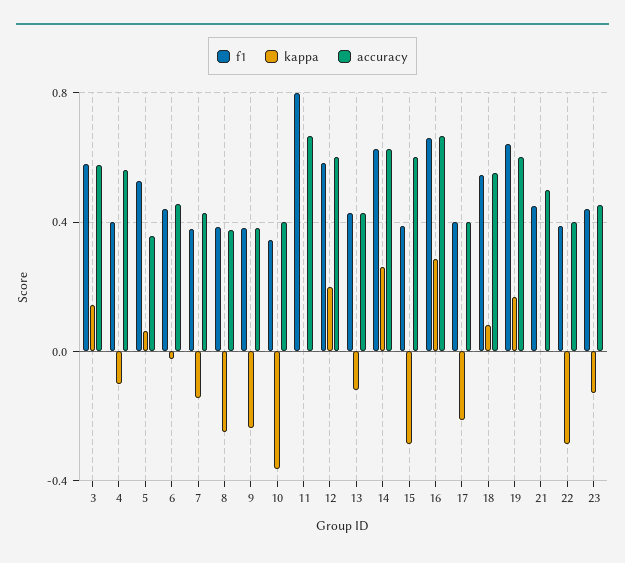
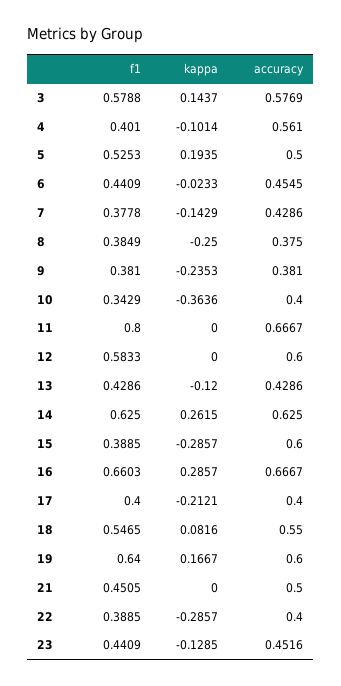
  {
    "f1": {
      "3": 0.5788,
      "4": 0.401,
      "5": 0.5253,
      "6": 0.4409,
      "7": 0.3778,
      "8": 0.3849,
      "9": 0.381,
      "10": 0.3429,
      "11": 0.8,
      "12": 0.5833,
      "13": 0.4286,
      "14": 0.625,
      "15": 0.3885,
      "16": 0.6603,
      "17": 0.4,
      "18": 0.5465,
      "19": 0.64,
      "21": 0.4505,
      "22": 0.3885,
      "23": 0.4409
    },
    "kappa": {
      "3": 0.1437,
      "4": -0.1014,
-     "5": 0.05,
+     "5": 0.1935,
      "6": -0.0233,
      "7": -0.1429,
      "8": -0.25,
      "9": -0.2353,
      "10": -0.3636,
      "11": 0,
-     "12": 0.2,
+     "12": 0,
      "13": -0.12,
      "14": 0.2615,
      "15": -0.2857,
      "16": 0.2857,
      "17": -0.2121,
      "18": 0.0816,
      "19": 0.1667,
      "21": 0,
      "22": -0.2857,
      "23": -0.1285
    },
    "accuracy": {
      "3": 0.5769,
      "4": 0.561,
-     "5": 0.35,
+     "5": 0.5,
      "6": 0.4545,
      "7": 0.4286,
      "8": 0.375,
      "9": 0.381,
      "10": 0.4,
      "11": 0.6667,
      "12": 0.6,
      "13": 0.4286,
      "14": 0.625,
      "15": 0.6,
      "16": 0.6667,
      "17": 0.4,
      "18": 0.55,
      "19": 0.6,
      "21": 0.5,
      "22": 0.4,
      "23": 0.4516
    }
  }

